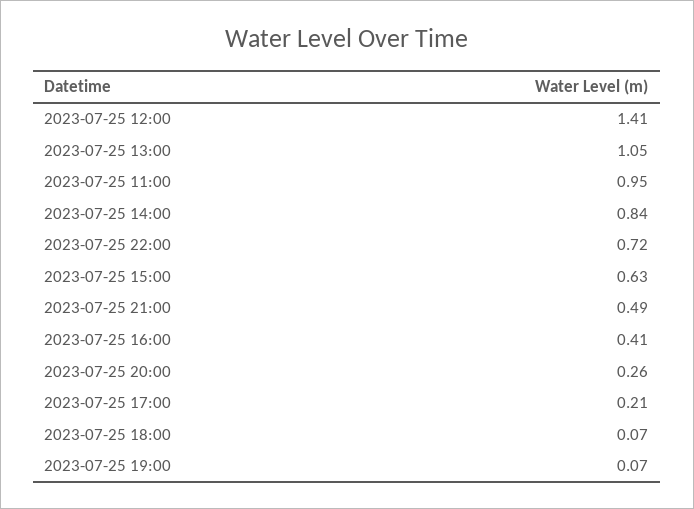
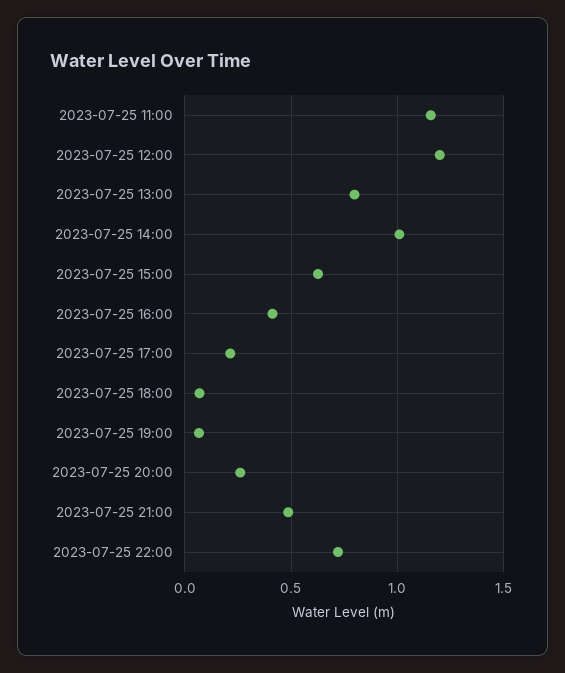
  {
-   "2023-07-25 12:00": 1.41,
+   "2023-07-25 12:00": 1.2,
-   "2023-07-25 13:00": 1.05,
+   "2023-07-25 13:00": 0.8,
-   "2023-07-25 11:00": 0.95,
+   "2023-07-25 11:00": 1.15,
-   "2023-07-25 14:00": 0.84,
+   "2023-07-25 14:00": 1,
    "2023-07-25 22:00": 0.72,
    "2023-07-25 15:00": 0.63,
    "2023-07-25 21:00": 0.49,
    "2023-07-25 16:00": 0.41,
    "2023-07-25 20:00": 0.26,
    "2023-07-25 17:00": 0.21,
    "2023-07-25 18:00": 0.07,
    "2023-07-25 19:00": 0.07
  }

